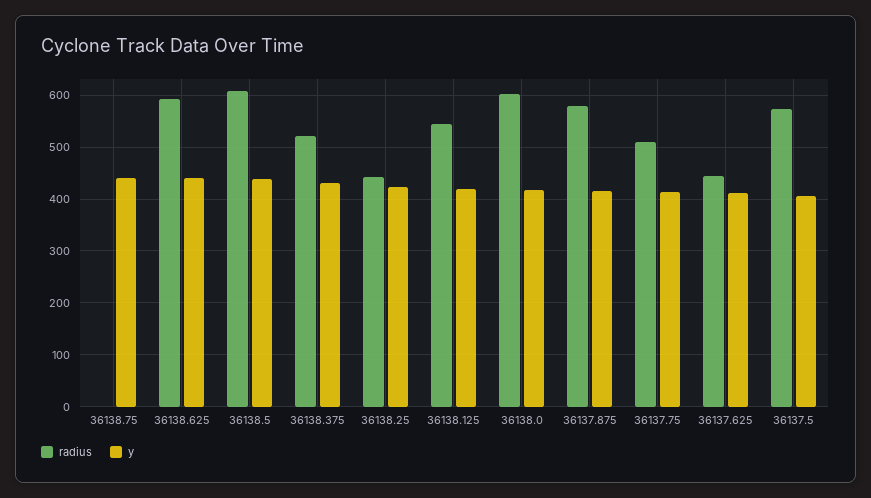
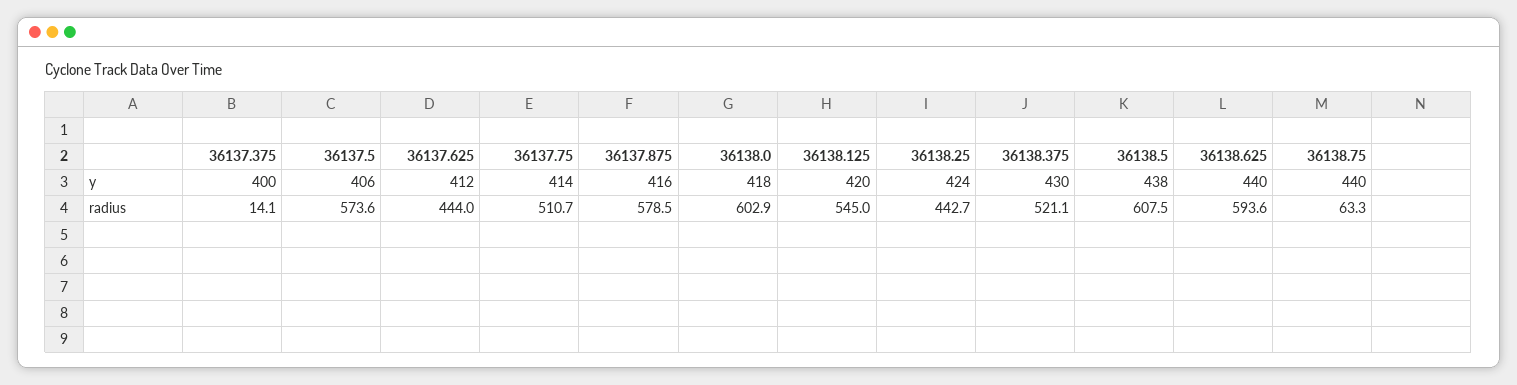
  {
    "radius": {
-     "36138.75": 0,
+     "36138.75": 63.3,
      "36138.625": 593.6,
      "36138.5": 607.5,
      "36138.375": 521.1,
      "36138.25": 442.7,
      "36138.125": 545,
      "36138.0": 602.9,
      "36137.875": 578.5,
      "36137.75": 510.7,
      "36137.625": 444,
-     "36137.5": 573.6
+     "36137.5": 573.6,
+     "36137.375": 14.1
    },
    "y": {
      "36138.75": 440,
      "36138.625": 440,
      "36138.5": 438,
      "36138.375": 430,
      "36138.25": 424,
      "36138.125": 420,
      "36138.0": 418,
      "36137.875": 416,
      "36137.75": 414,
      "36137.625": 412,
-     "36137.5": 406
+     "36137.5": 406,
+     "36137.375": 400
    }
  }

